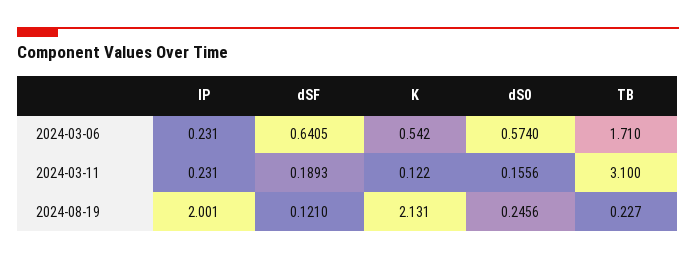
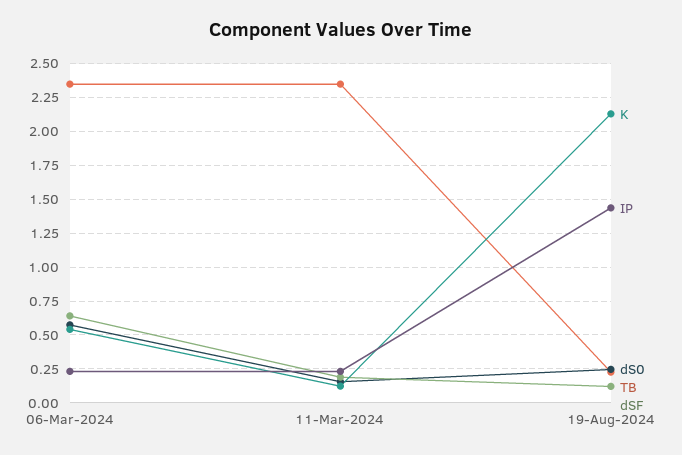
  {
    "IP": {
      "2024-03-06": 0.231,
      "2024-03-11": 0.231,
-     "2024-08-19": 2.001
+     "2024-08-19": 1.45
    },
    "dSF": {
      "2024-03-06": 0.6405,
      "2024-03-11": 0.1893,
      "2024-08-19": 0.121
    },
    "K": {
      "2024-03-06": 0.542,
      "2024-03-11": 0.122,
      "2024-08-19": 2.131
    },
    "dS0": {
      "2024-03-06": 0.574,
      "2024-03-11": 0.1556,
      "2024-08-19": 0.2456
    },
    "TB": {
-     "2024-03-06": 1.71,
+     "2024-03-06": 2.35,
-     "2024-03-11": 3.1,
+     "2024-03-11": 2.35,
      "2024-08-19": 0.227
    }
  }

